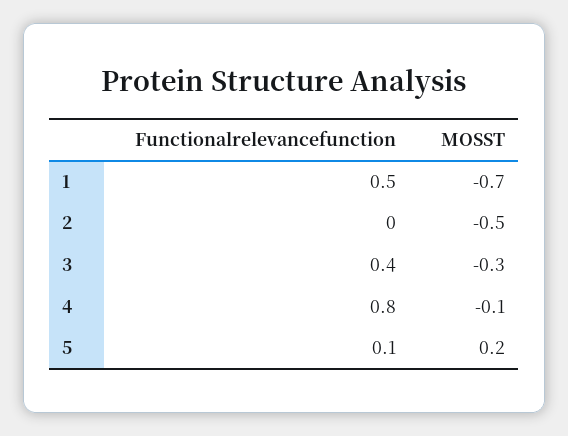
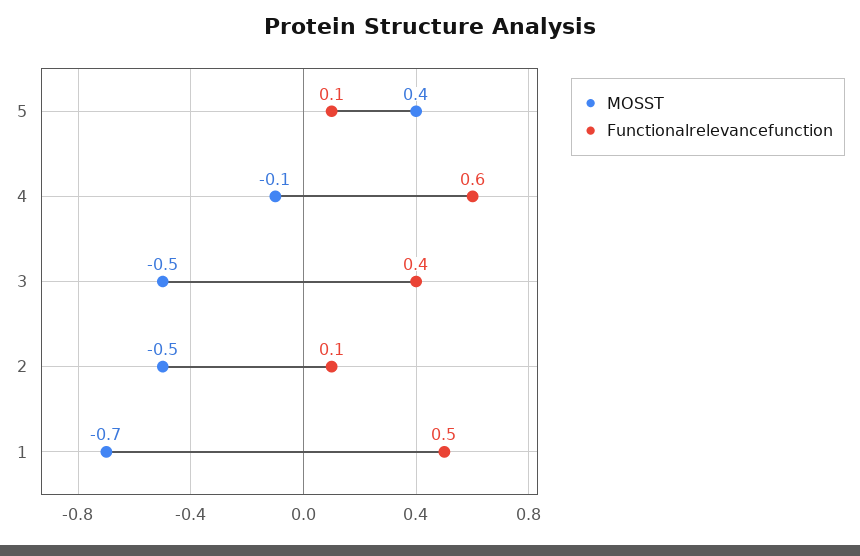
  {
    "Functionalrelevancefunction": {
      "1": 0.5,
-     "2": 0,
+     "2": 0.1,
      "3": 0.4,
-     "4": 0.8,
+     "4": 0.6,
      "5": 0.1
    },
    "MOSST": {
      "1": -0.7,
      "2": -0.5,
-     "3": -0.3,
+     "3": -0.5,
      "4": -0.1,
-     "5": 0.2
+     "5": 0.4
    }
  }

